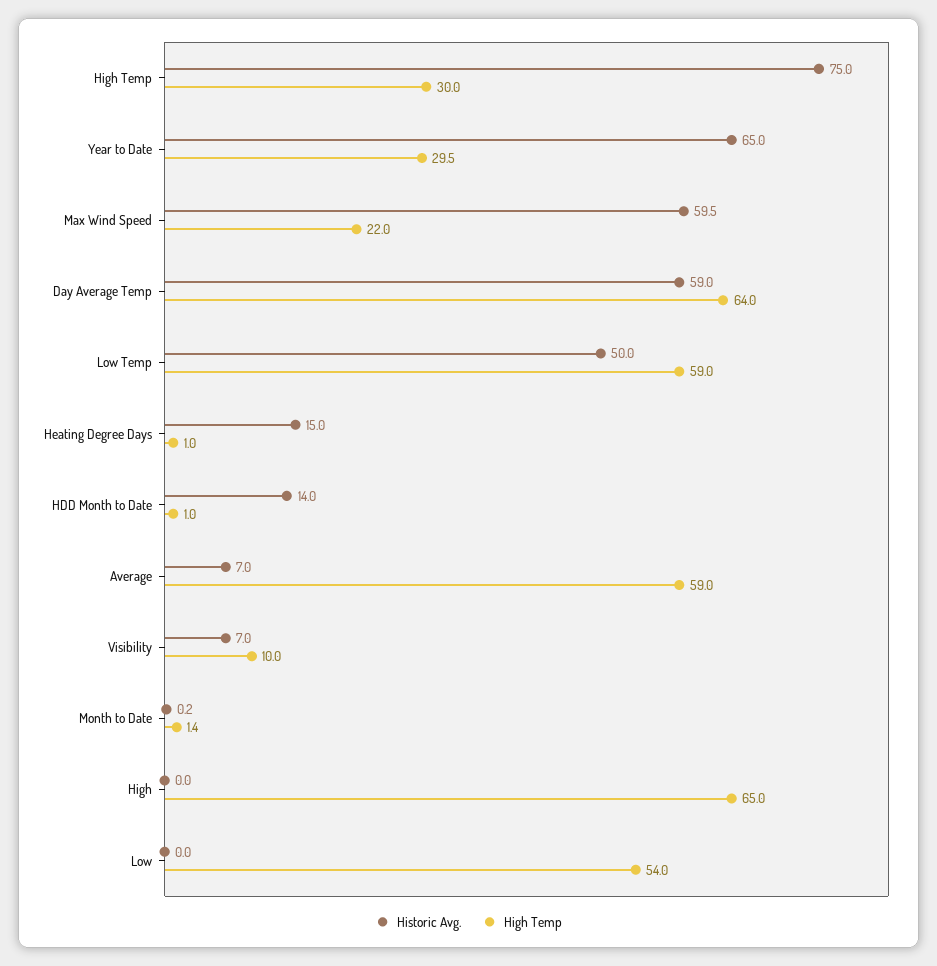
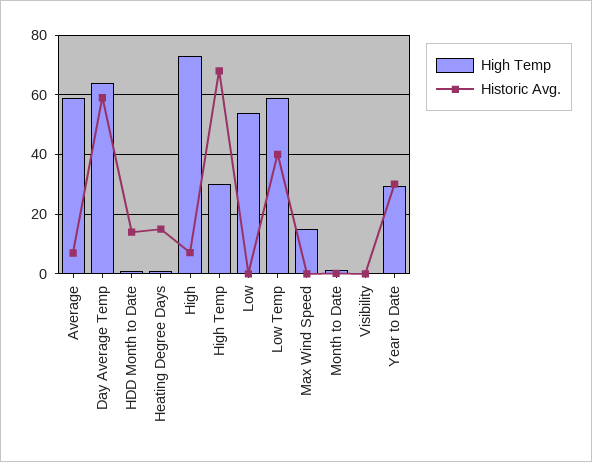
  {
    "Historic Avg.": {
-     "High Temp": 75,
+     "High Temp": 67.5,
-     "Year to Date": 65,
+     "Year to Date": 30,
-     "Max Wind Speed": 59.5,
+     "Max Wind Speed": 0,
      "Day Average Temp": 59,
-     "Low Temp": 50,
+     "Low Temp": 40,
      "Heating Degree Days": 15,
      "HDD Month to Date": 14,
      "Average": 7,
-     "Visibility": 7,
+     "Visibility": 0,
      "Month to Date": 0.2,
-     "High": 0,
+     "High": 7.5,
      "Low": 0
    },
    "High Temp": {
      "High Temp": 30,
      "Year to Date": 29.5,
-     "Max Wind Speed": 22,
+     "Max Wind Speed": 15,
      "Day Average Temp": 64,
      "Low Temp": 59,
      "Heating Degree Days": 1,
      "HDD Month to Date": 1,
      "Average": 59,
-     "Visibility": 10,
+     "Visibility": 0,
      "Month to Date": 1.4,
-     "High": 65,
+     "High": 72.5,
      "Low": 54
    }
  }

